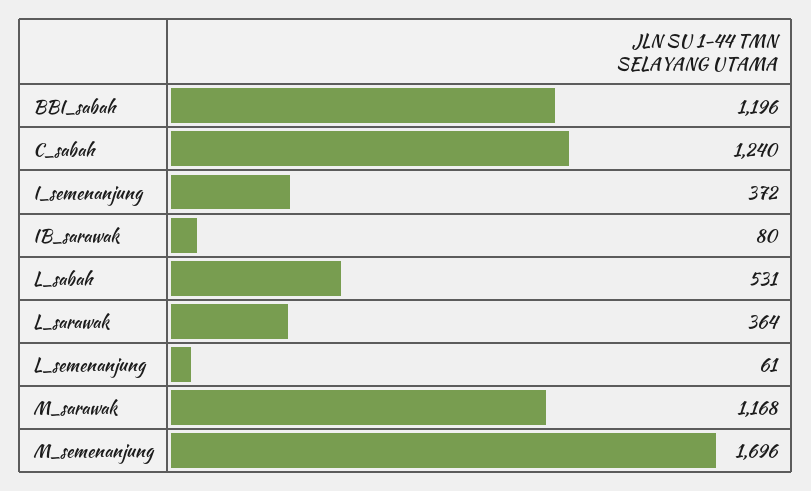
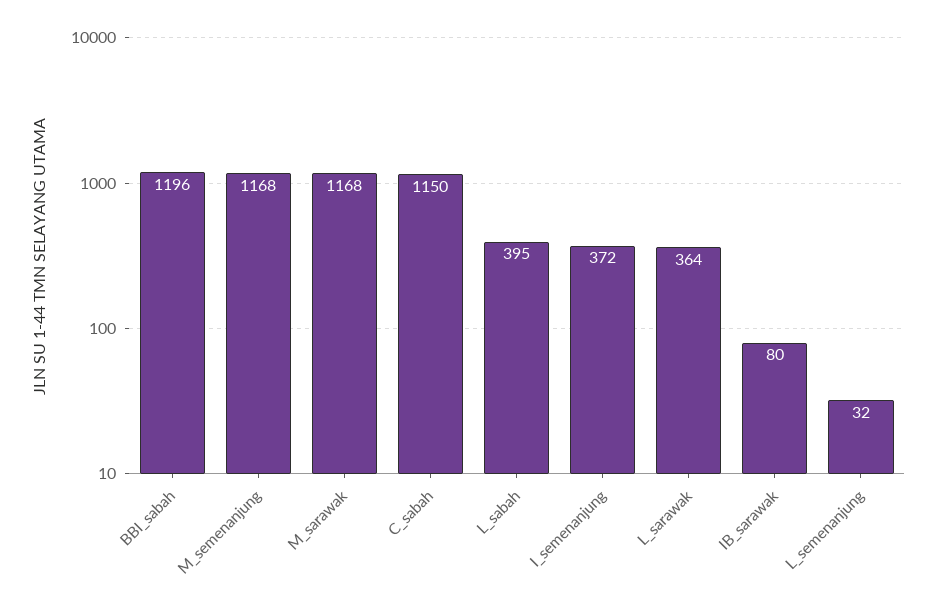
  {
    "BBI_sabah": 1196,
-   "C_sabah": 1240,
+   "C_sabah": 1150,
    "I_semenanjung": 372,
    "IB_sarawak": 80,
-   "L_sabah": 531,
+   "L_sabah": 395,
    "L_sarawak": 364,
-   "L_semenanjung": 61,
+   "L_semenanjung": 32,
    "M_sarawak": 1168,
-   "M_semenanjung": 1696
+   "M_semenanjung": 1168
  }

